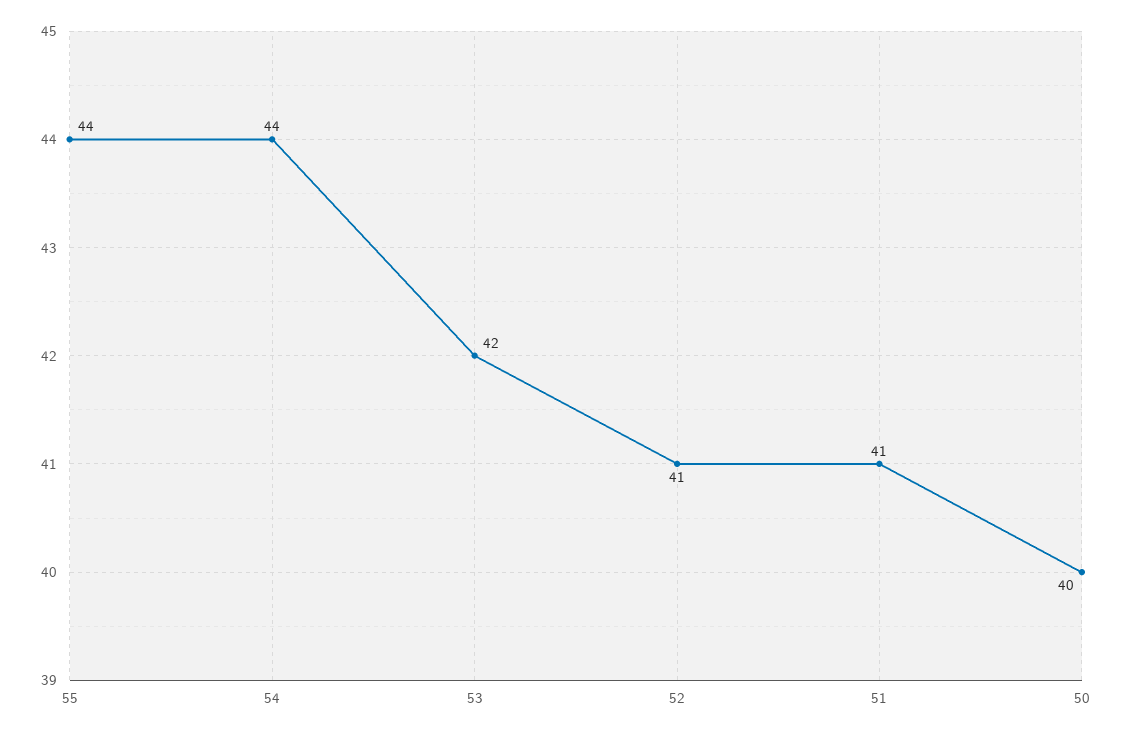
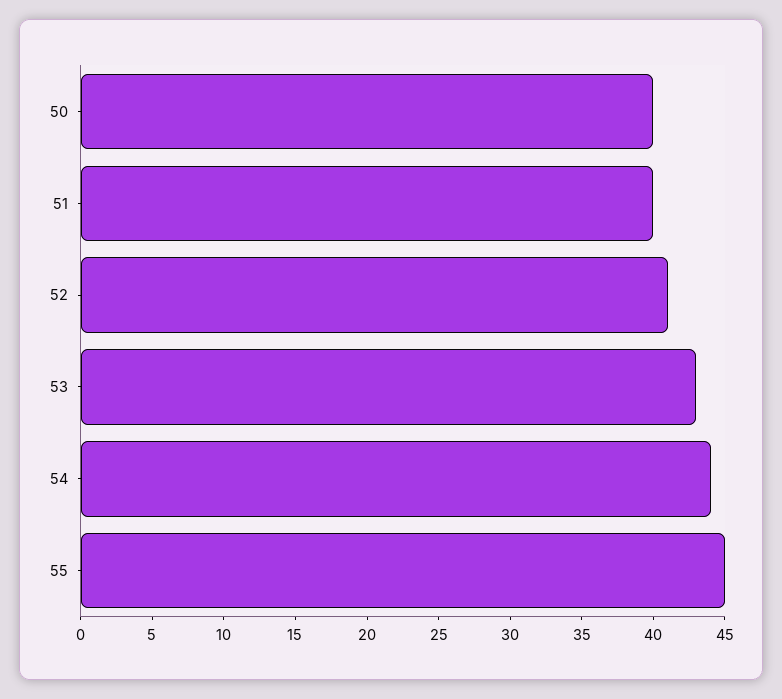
  {
-   "55": 44,
+   "55": 45,
    "54": 44,
-   "53": 42,
+   "53": 43,
    "52": 41,
-   "51": 41,
+   "51": 40,
    "50": 40
  }

